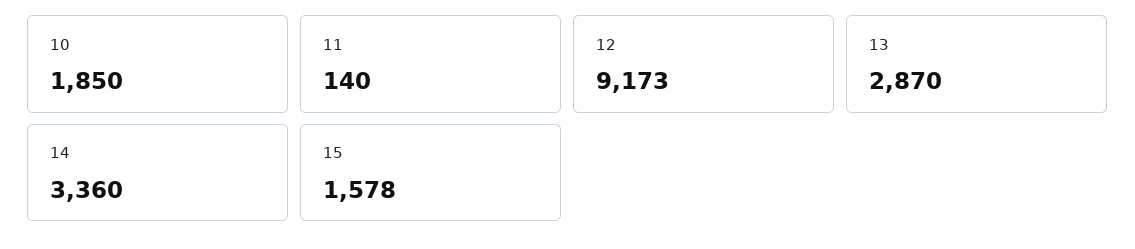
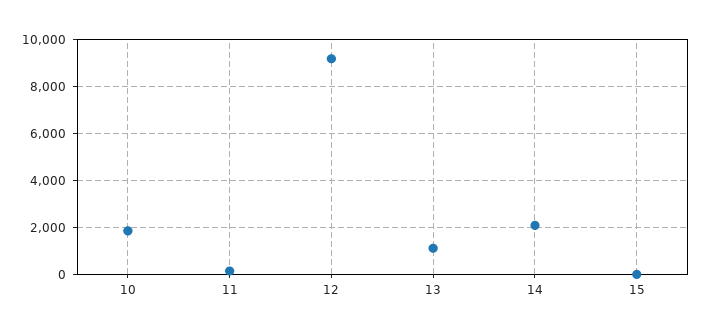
  {
    "10": 1850,
    "11": 140,
    "12": 9173,
-   "13": 2870,
+   "13": 1000,
-   "14": 3360,
+   "14": 2000,
-   "15": 1578
+   "15": 0
  }

